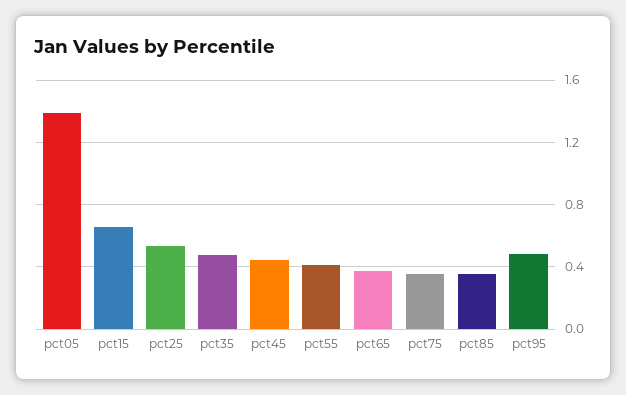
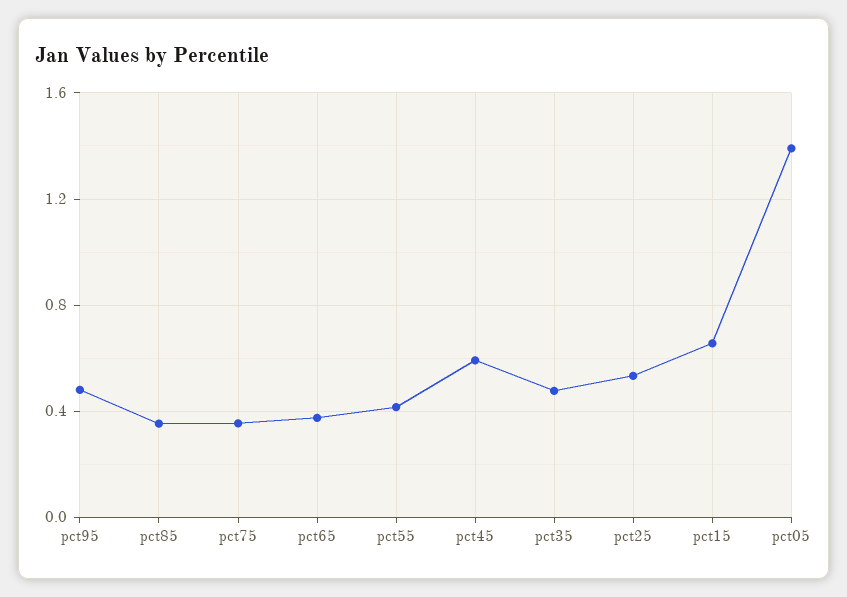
  {
    "pct05": 1.4,
    "pct15": 0.65,
    "pct25": 0.55,
    "pct35": 0.5,
-   "pct45": 0.45,
+   "pct45": 0.6,
    "pct55": 0.4,
    "pct65": 0.4,
    "pct75": 0.35,
    "pct85": 0.35,
    "pct95": 0.5
  }

